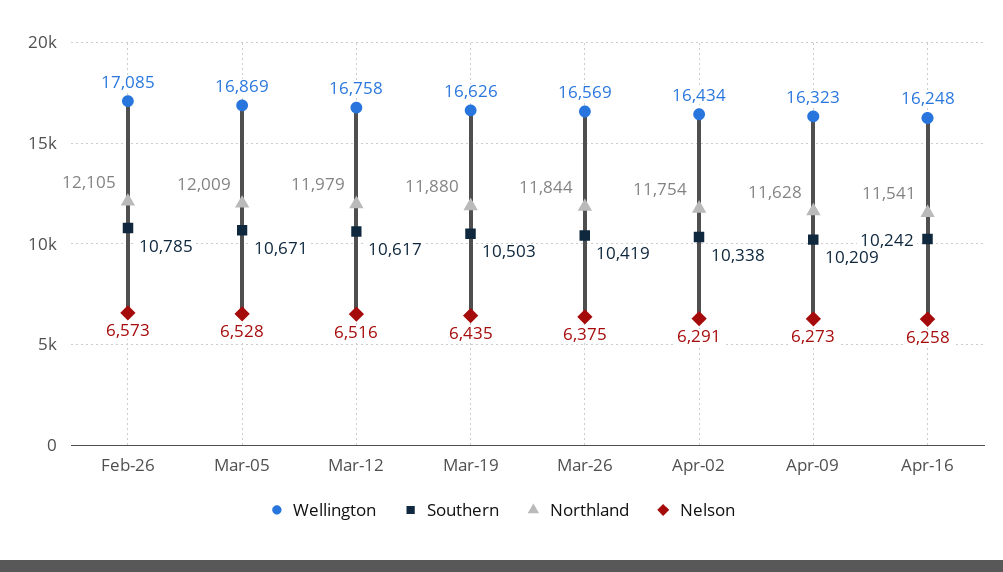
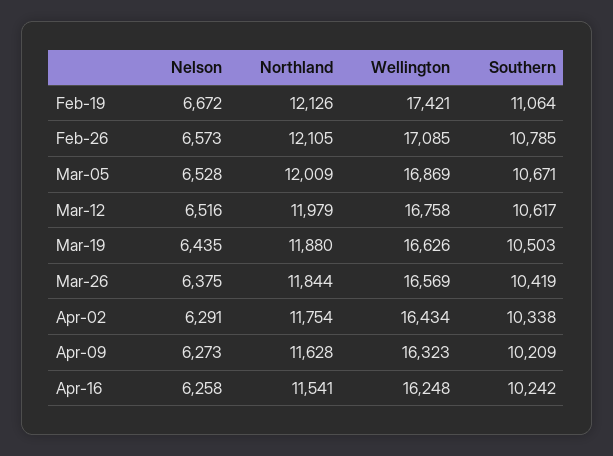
  {
    "Wellington": {
      "Feb-26": 17085,
      "Mar-05": 16869,
      "Mar-12": 16758,
      "Mar-19": 16626,
      "Mar-26": 16569,
      "Apr-02": 16434,
      "Apr-09": 16323,
-     "Apr-16": 16248
+     "Apr-16": 16248,
+     "Feb-19": 17421
    },
    "Southern": {
      "Feb-26": 10785,
      "Mar-05": 10671,
      "Mar-12": 10617,
      "Mar-19": 10503,
      "Mar-26": 10419,
      "Apr-02": 10338,
      "Apr-09": 10209,
-     "Apr-16": 10242
+     "Apr-16": 10242,
+     "Feb-19": 11064
    },
    "Northland": {
      "Feb-26": 12105,
      "Mar-05": 12009,
      "Mar-12": 11979,
      "Mar-19": 11880,
      "Mar-26": 11844,
      "Apr-02": 11754,
      "Apr-09": 11628,
-     "Apr-16": 11541
+     "Apr-16": 11541,
+     "Feb-19": 12126
    },
    "Nelson": {
      "Feb-26": 6573,
      "Mar-05": 6528,
      "Mar-12": 6516,
      "Mar-19": 6435,
      "Mar-26": 6375,
      "Apr-02": 6291,
      "Apr-09": 6273,
-     "Apr-16": 6258
+     "Apr-16": 6258,
+     "Feb-19": 6672
    }
  }

